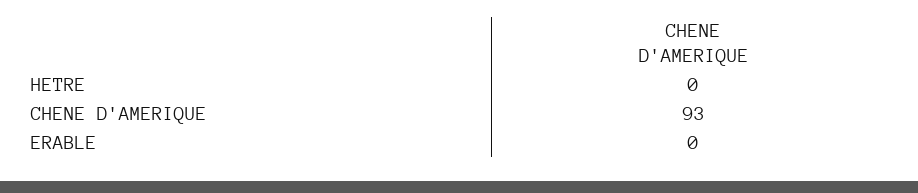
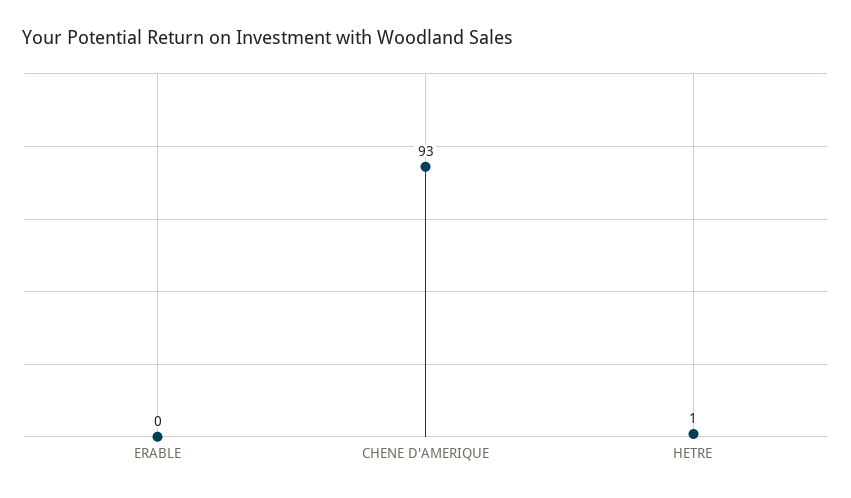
  {
-   "HETRE": 0,
+   "HETRE": 1,
    "CHENE D'AMERIQUE": 93,
    "ERABLE": 0
  }

